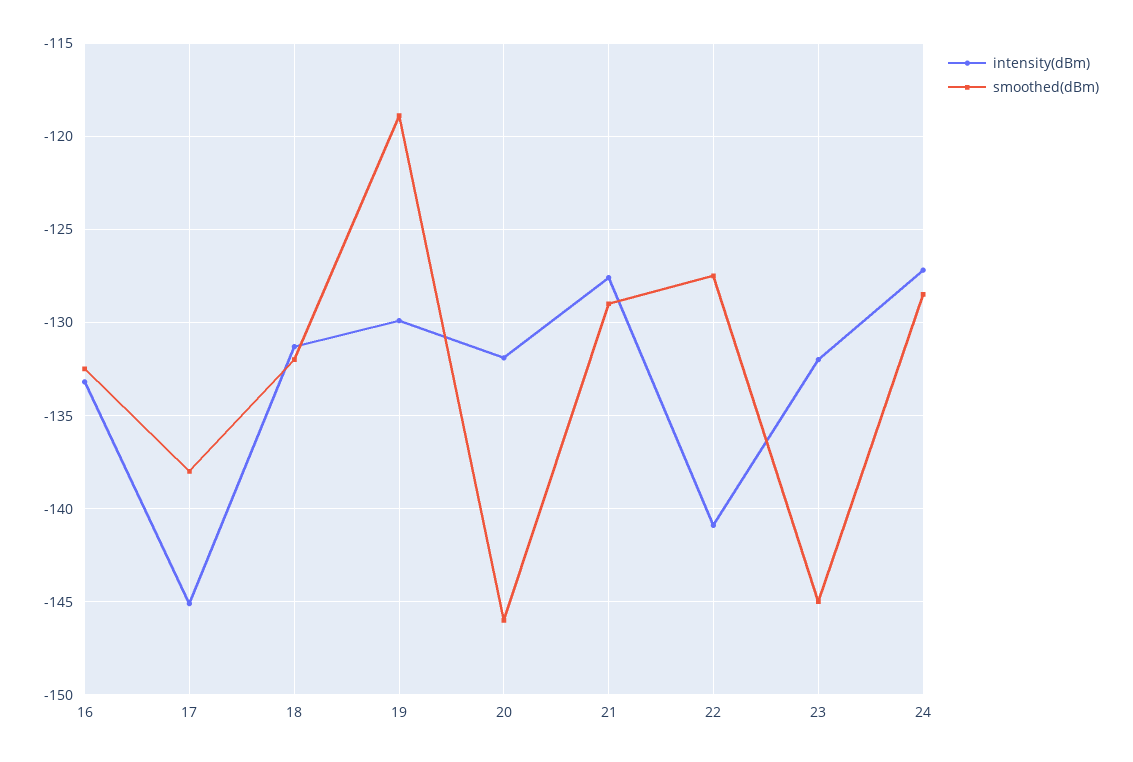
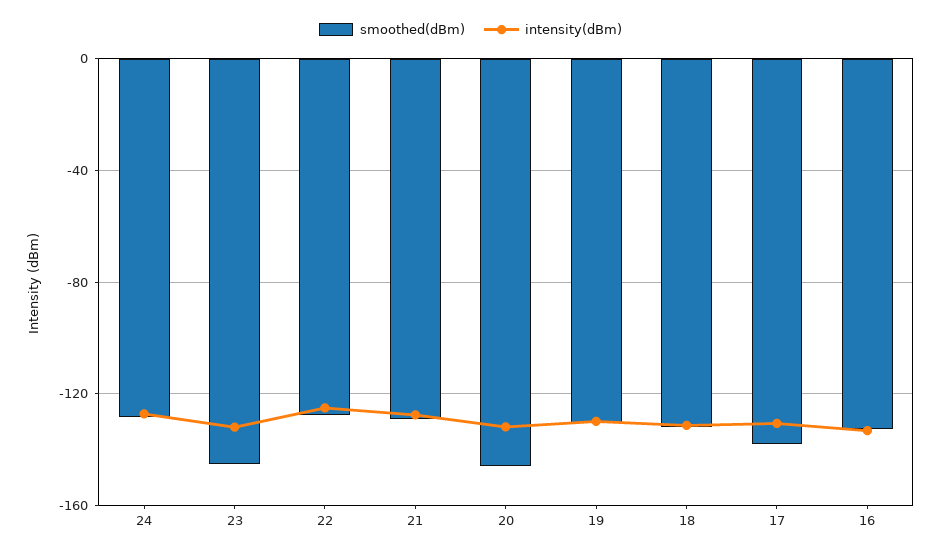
  {
    "intensity(dBm)": {
      "16": -133,
-     "17": -145,
+     "17": -130,
      "18": -131.5,
      "19": -130,
      "20": -132,
      "21": -127.5,
-     "22": -141,
+     "22": -125,
      "23": -132,
      "24": -127
    },
    "smoothed(dBm)": {
      "16": -132.5,
      "17": -138,
      "18": -132,
-     "19": -119,
+     "19": -130,
      "20": -146,
      "21": -129,
      "22": -127.5,
      "23": -145,
      "24": -128.5
    }
  }

